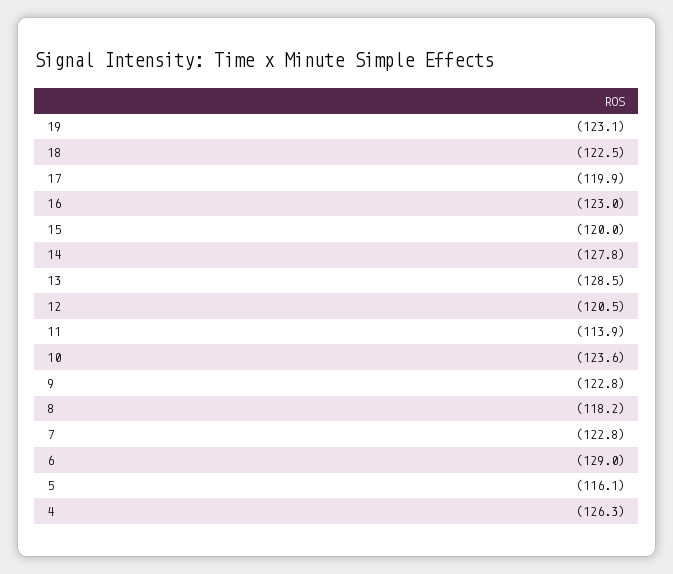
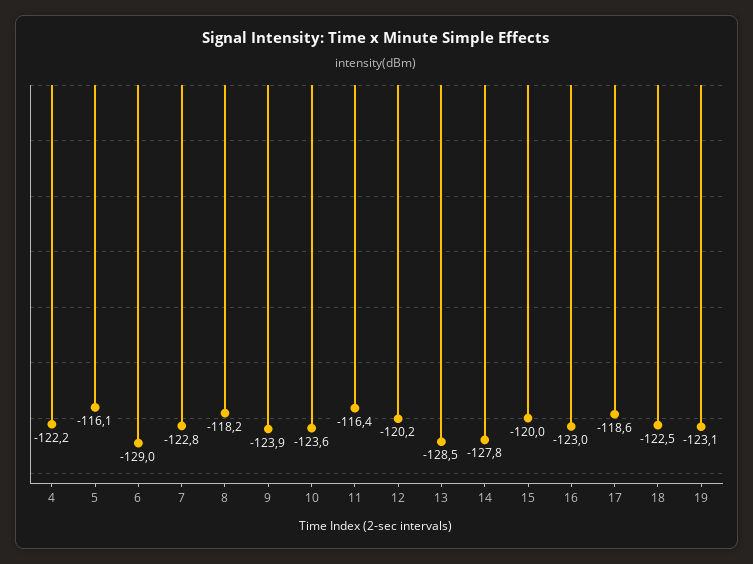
  {
    "19": -123.1,
    "18": -122.5,
-   "17": -119.9,
+   "17": -118.6,
    "16": -123,
    "15": -120,
    "14": -127.8,
    "13": -128.5,
-   "12": -120.5,
+   "12": -120.2,
-   "11": -113.9,
+   "11": -116.4,
    "10": -123.6,
-   "9": -122.8,
+   "9": -123.9,
    "8": -118.2,
    "7": -122.8,
    "6": -129,
    "5": -116.1,
-   "4": -126.3
+   "4": -122.2
  }

